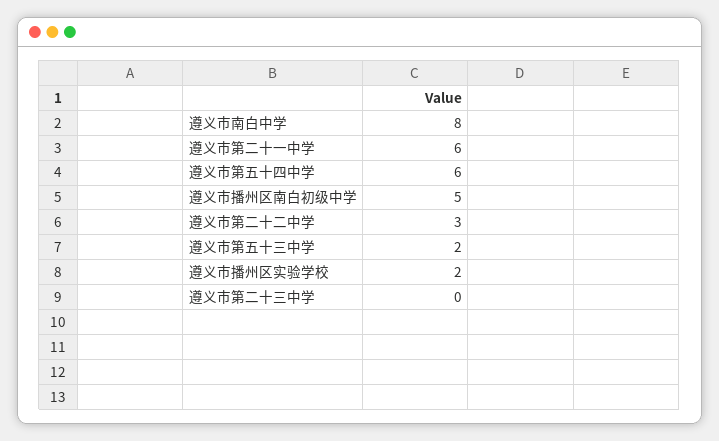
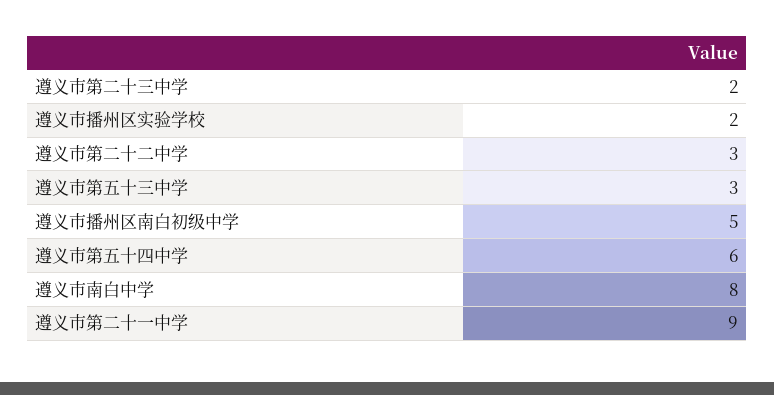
  {
    "遵义市南白中学": 8,
-   "遵义市第二十一中学": 6,
+   "遵义市第二十一中学": 9,
    "遵义市第五十四中学": 6,
    "遵义市播州区南白初级中学": 5,
    "遵义市第二十二中学": 3,
-   "遵义市第五十三中学": 2,
+   "遵义市第五十三中学": 3,
    "遵义市播州区实验学校": 2,
-   "遵义市第二十三中学": 0
+   "遵义市第二十三中学": 2
  }

